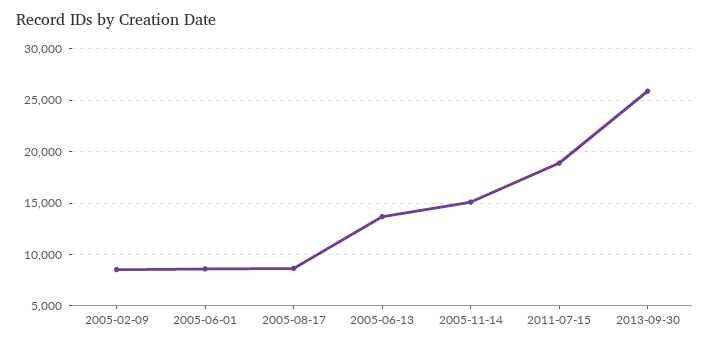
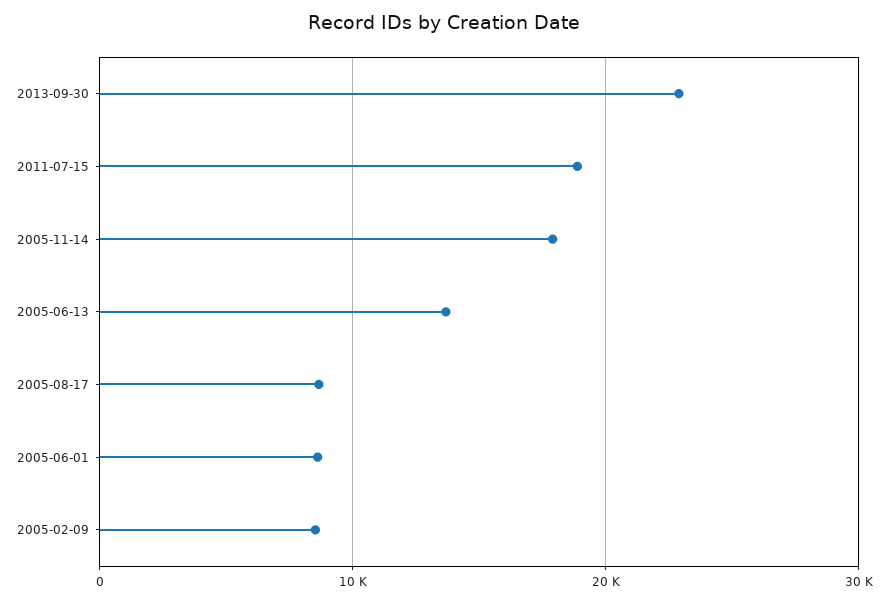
  {
    "2005-02-09": 9000,
    "2005-06-01": 9000,
    "2005-08-17": 9000,
    "2005-06-13": 14000,
-   "2005-11-14": 15000,
+   "2005-11-14": 18000,
    "2011-07-15": 19000,
-   "2013-09-30": 26000
+   "2013-09-30": 23000
  }

